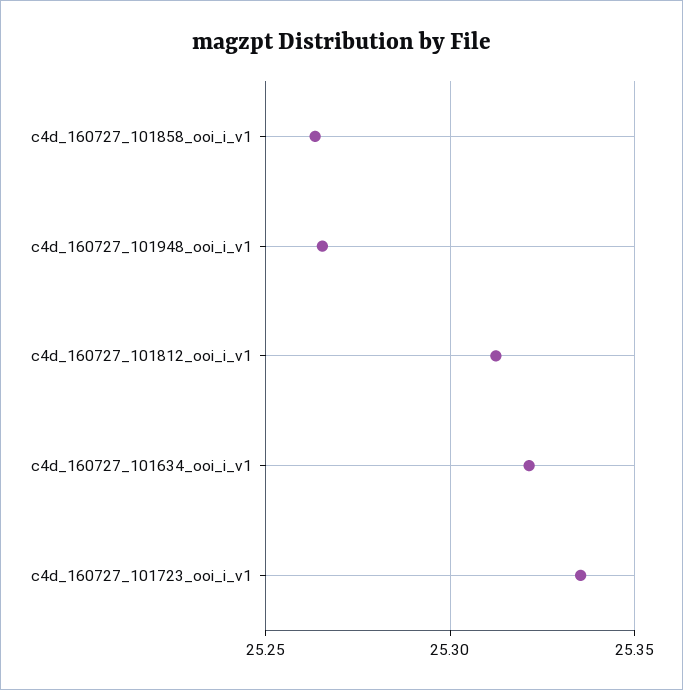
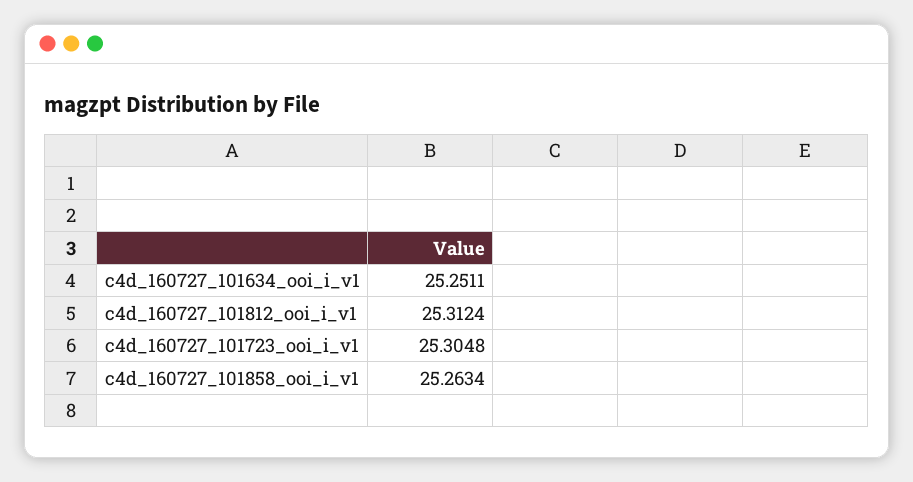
  {
    "c4d_160727_101858_ooi_i_v1": 25.2634,
-   "c4d_160727_101948_ooi_i_v1": 25.265,
    "c4d_160727_101812_ooi_i_v1": 25.3124,
-   "c4d_160727_101634_ooi_i_v1": 25.32,
+   "c4d_160727_101634_ooi_i_v1": 25.2511,
-   "c4d_160727_101723_ooi_i_v1": 25.335
+   "c4d_160727_101723_ooi_i_v1": 25.3048
  }

